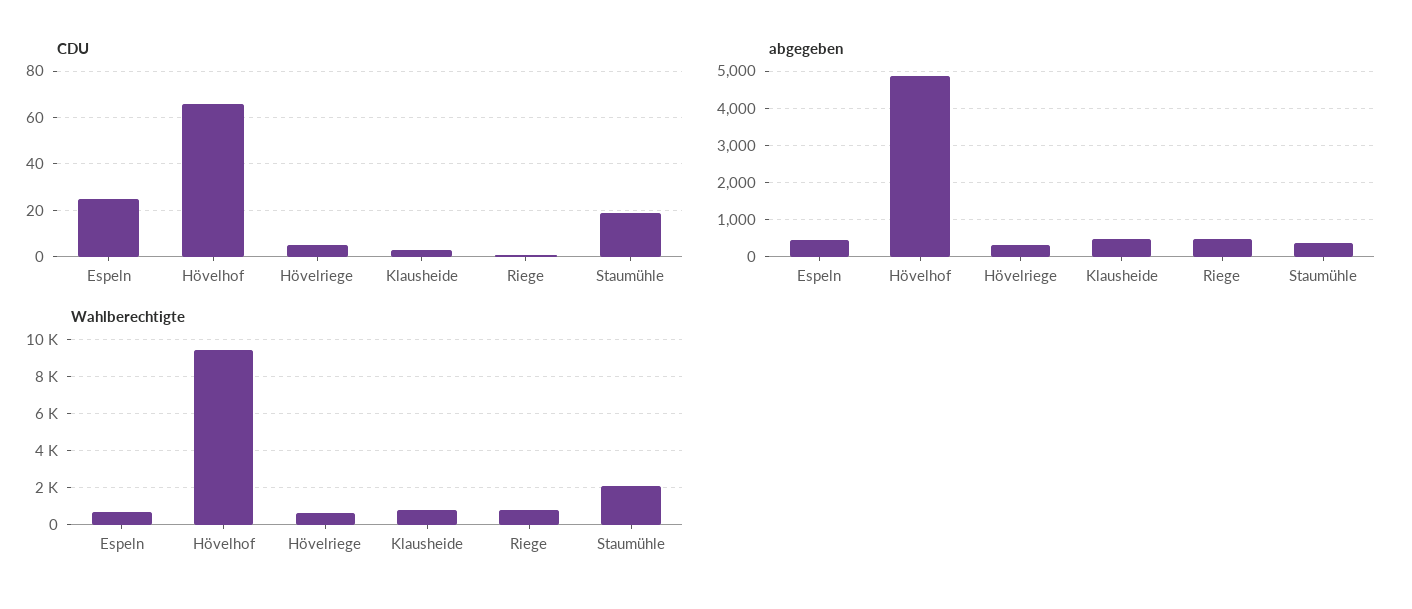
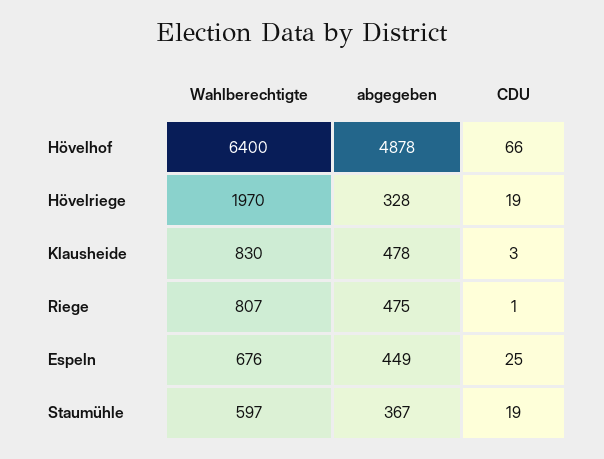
  {
    "CDU": {
      "Espeln": 25,
      "Hövelhof": 66,
-     "Hövelriege": 5,
+     "Hövelriege": 19,
      "Klausheide": 3,
      "Riege": 1,
      "Staumühle": 19
    },
    "abgegeben": {
      "Espeln": 449,
      "Hövelhof": 4878,
      "Hövelriege": 328,
      "Klausheide": 478,
      "Riege": 475,
      "Staumühle": 367
    },
    "Wahlberechtigte": {
      "Espeln": 676,
-     "Hövelhof": 9500,
+     "Hövelhof": 6400,
-     "Hövelriege": 500,
+     "Hövelriege": 1970,
      "Klausheide": 830,
      "Riege": 807,
-     "Staumühle": 2000
+     "Staumühle": 597
    }
  }

